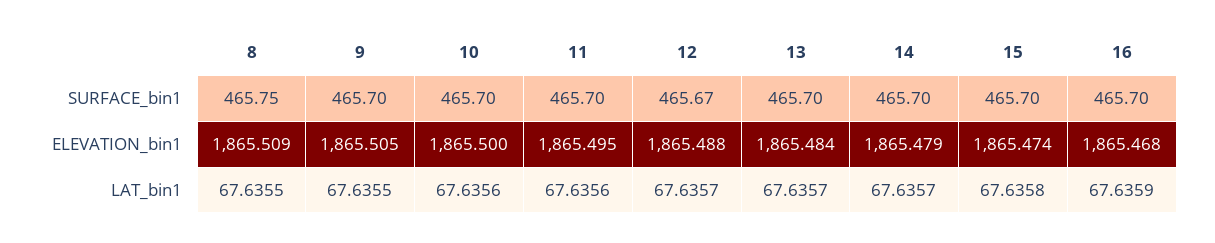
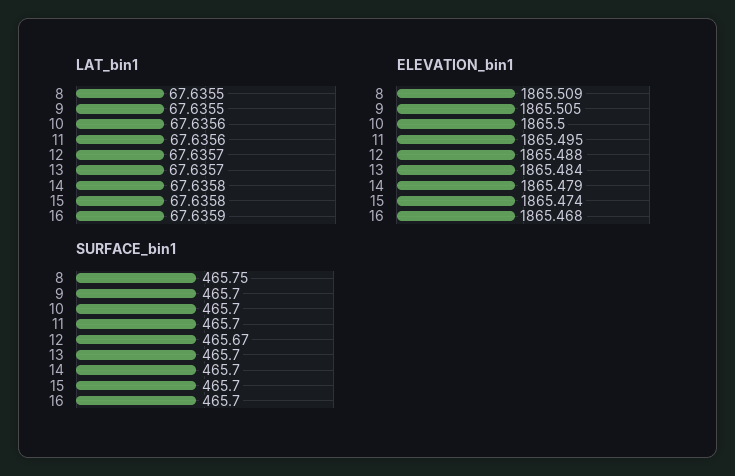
  {
    "SURFACE_bin1": {
      "8": 465.75,
      "9": 465.7,
      "10": 465.7,
      "11": 465.7,
      "12": 465.67,
      "13": 465.7,
      "14": 465.7,
      "15": 465.7,
      "16": 465.7
    },
    "ELEVATION_bin1": {
      "8": 1865.509,
      "9": 1865.505,
      "10": 1865.5,
      "11": 1865.495,
      "12": 1865.488,
      "13": 1865.484,
      "14": 1865.479,
      "15": 1865.474,
      "16": 1865.468
    },
    "LAT_bin1": {
      "8": 67.6355,
      "9": 67.6355,
      "10": 67.6356,
      "11": 67.6356,
      "12": 67.6357,
      "13": 67.6357,
-     "14": 67.6357,
+     "14": 67.6358,
      "15": 67.6358,
      "16": 67.6359
    }
  }

